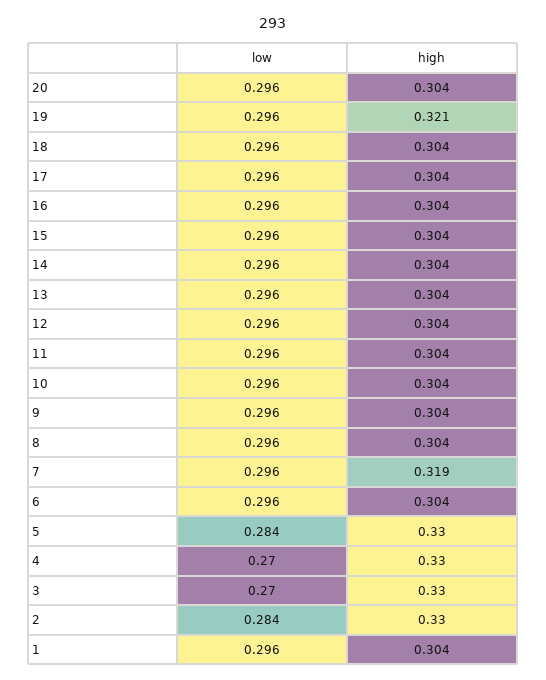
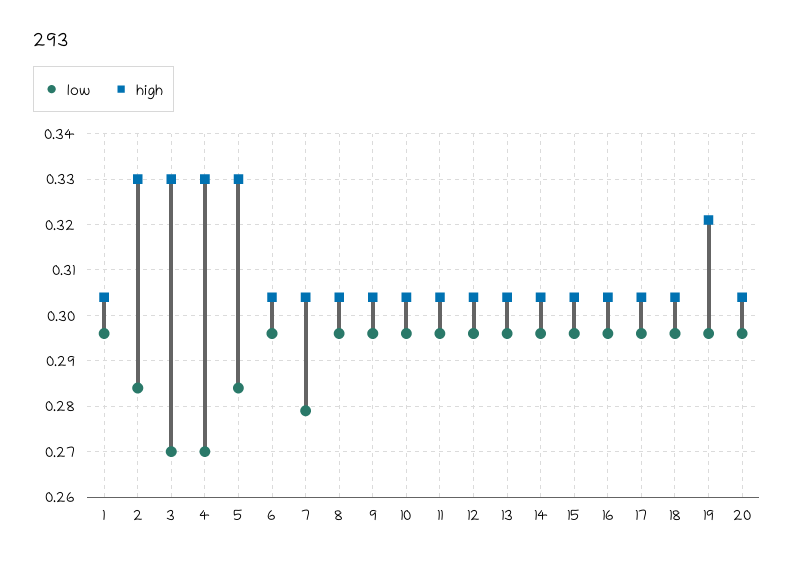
  {
    "low": {
      "20": 0.296,
      "19": 0.296,
      "18": 0.296,
      "17": 0.296,
      "16": 0.296,
      "15": 0.296,
      "14": 0.296,
      "13": 0.296,
      "12": 0.296,
      "11": 0.296,
      "10": 0.296,
      "9": 0.296,
      "8": 0.296,
-     "7": 0.296,
+     "7": 0.28,
      "6": 0.296,
      "5": 0.284,
      "4": 0.27,
      "3": 0.27,
      "2": 0.284,
      "1": 0.296
    },
    "high": {
      "20": 0.304,
      "19": 0.321,
      "18": 0.304,
      "17": 0.304,
      "16": 0.304,
      "15": 0.304,
      "14": 0.304,
      "13": 0.304,
      "12": 0.304,
      "11": 0.304,
      "10": 0.304,
      "9": 0.304,
      "8": 0.304,
-     "7": 0.319,
+     "7": 0.305,
      "6": 0.304,
      "5": 0.33,
      "4": 0.33,
      "3": 0.33,
      "2": 0.33,
      "1": 0.304
    }
  }

